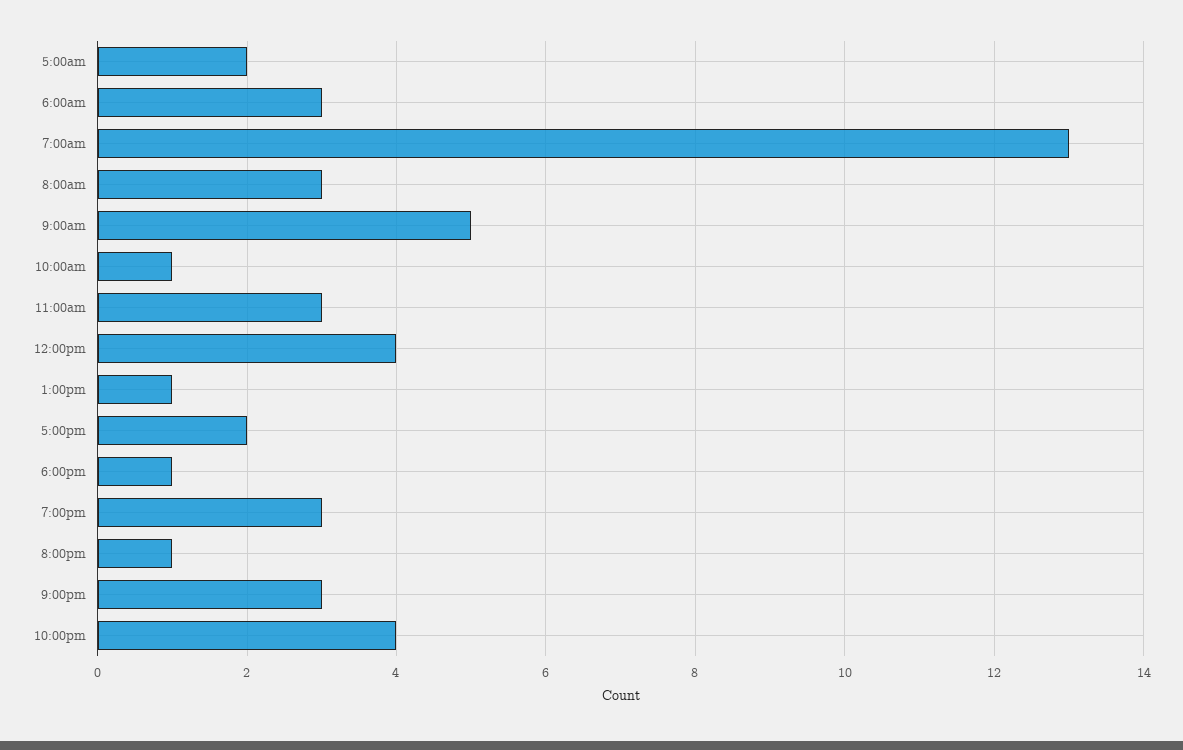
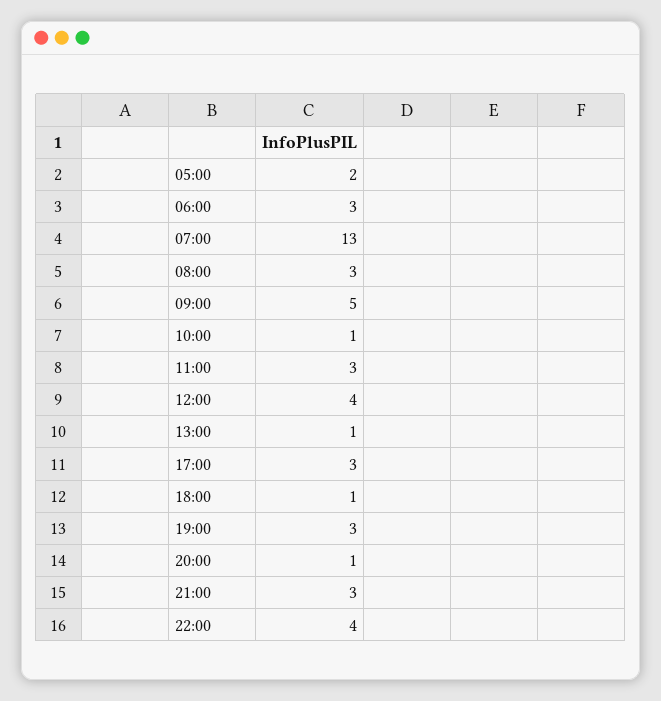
  {
    "5:00am": 2,
    "6:00am": 3,
    "7:00am": 13,
    "8:00am": 3,
    "9:00am": 5,
    "10:00am": 1,
    "11:00am": 3,
    "12:00pm": 4,
    "1:00pm": 1,
-   "5:00pm": 2,
+   "5:00pm": 3,
    "6:00pm": 1,
    "7:00pm": 3,
    "8:00pm": 1,
    "9:00pm": 3,
    "10:00pm": 4
  }

